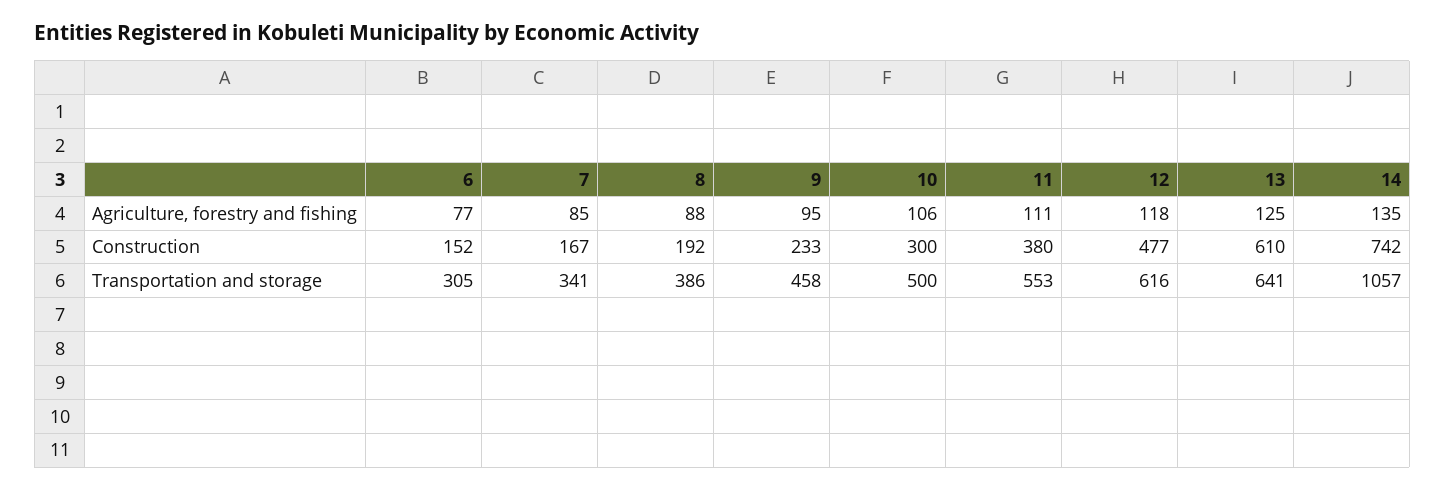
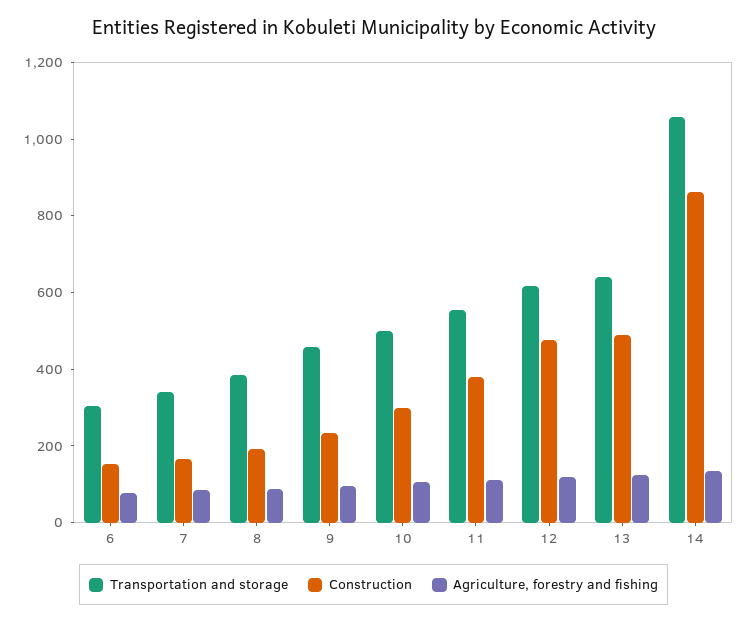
  {
    "Agriculture, forestry and fishing": {
      "6": 77,
      "7": 85,
      "8": 88,
      "9": 95,
      "10": 106,
      "11": 111,
      "12": 118,
      "13": 125,
      "14": 135
    },
    "Construction": {
      "6": 152,
      "7": 167,
      "8": 192,
      "9": 233,
      "10": 300,
      "11": 380,
      "12": 477,
-     "13": 610,
+     "13": 500,
-     "14": 742
+     "14": 850
    },
    "Transportation and storage": {
      "6": 305,
      "7": 341,
      "8": 386,
      "9": 458,
      "10": 500,
      "11": 553,
      "12": 616,
      "13": 641,
      "14": 1057
    }
  }

